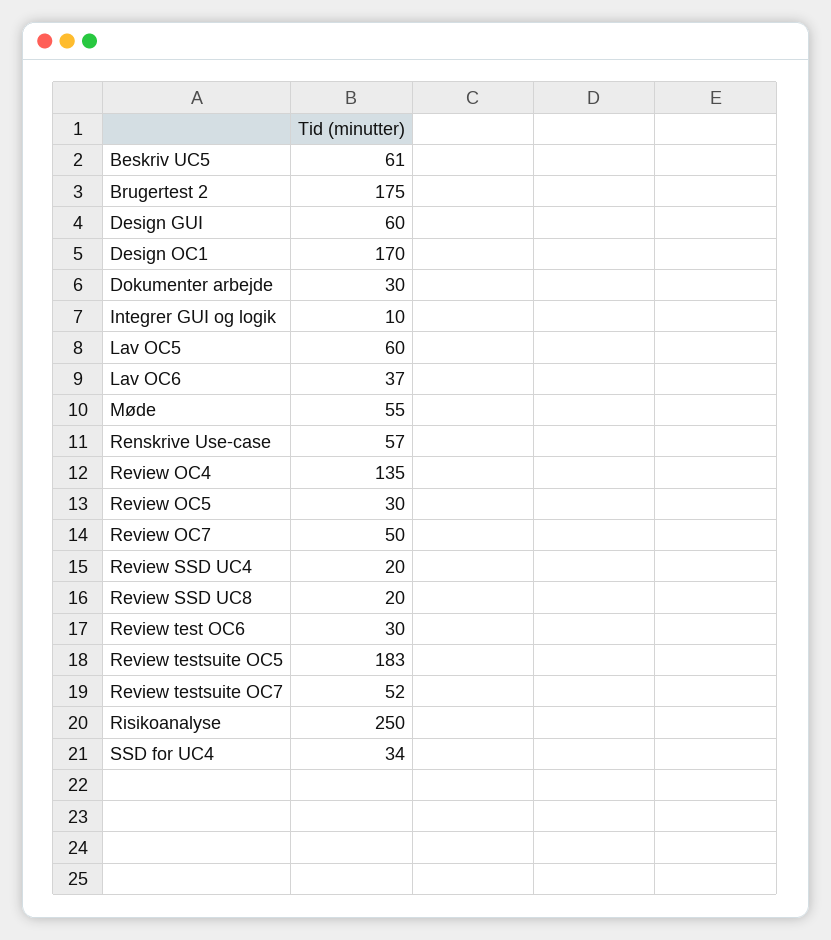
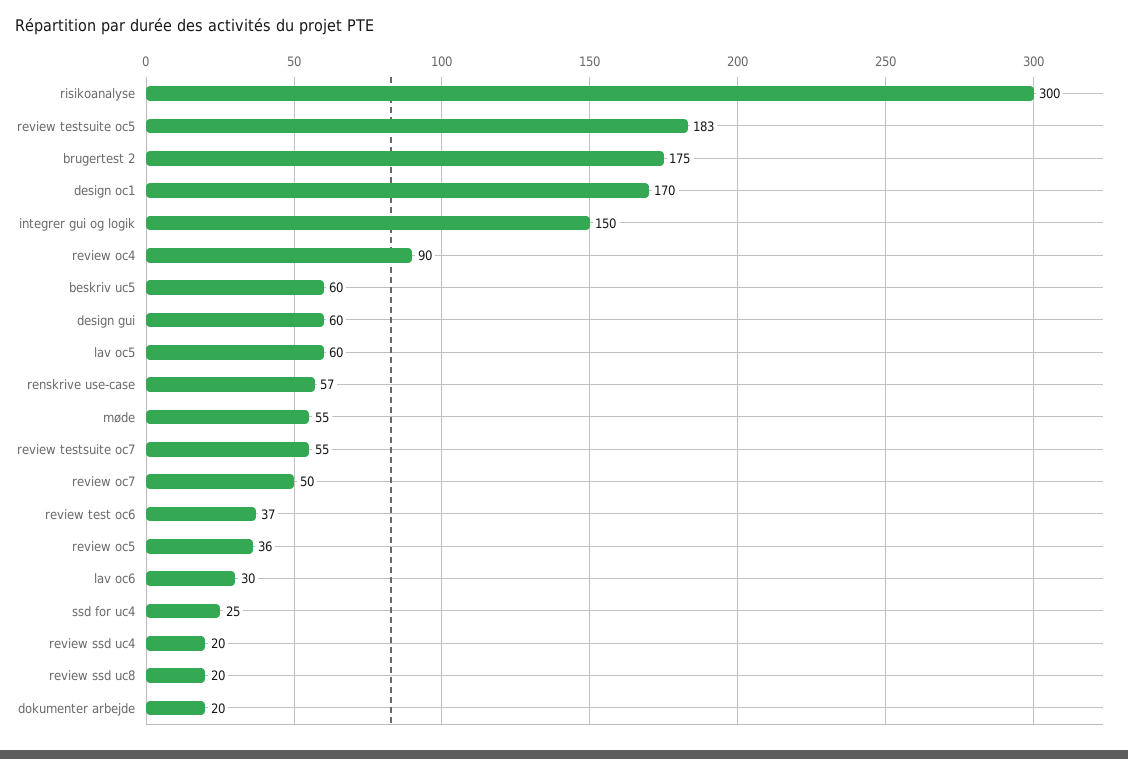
  {
-   "Beskriv UC5": 61,
+   "Beskriv UC5": 60,
    "Brugertest 2": 175,
    "Design GUI": 60,
    "Design OC1": 170,
-   "Dokumenter arbejde": 30,
+   "Dokumenter arbejde": 20,
-   "Integrer GUI og logik": 10,
+   "Integrer GUI og logik": 150,
    "Lav OC5": 60,
-   "Lav OC6": 37,
+   "Lav OC6": 30,
    "Møde": 55,
    "Renskrive Use-case": 57,
-   "Review OC4": 135,
+   "Review OC4": 90,
-   "Review OC5": 30,
+   "Review OC5": 36,
    "Review OC7": 50,
    "Review SSD UC4": 20,
    "Review SSD UC8": 20,
-   "Review test OC6": 30,
+   "Review test OC6": 37,
    "Review testsuite OC5": 183,
-   "Review testsuite OC7": 52,
+   "Review testsuite OC7": 55,
-   "Risikoanalyse": 250,
+   "Risikoanalyse": 300,
-   "SSD for UC4": 34
+   "SSD for UC4": 25
  }

